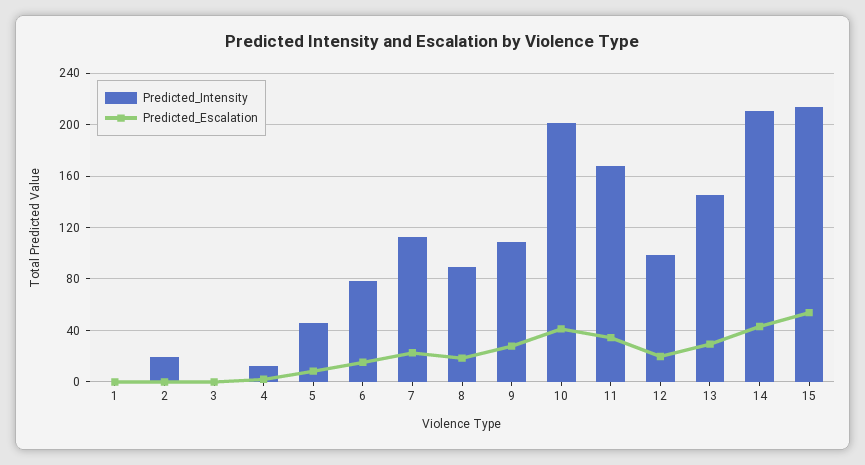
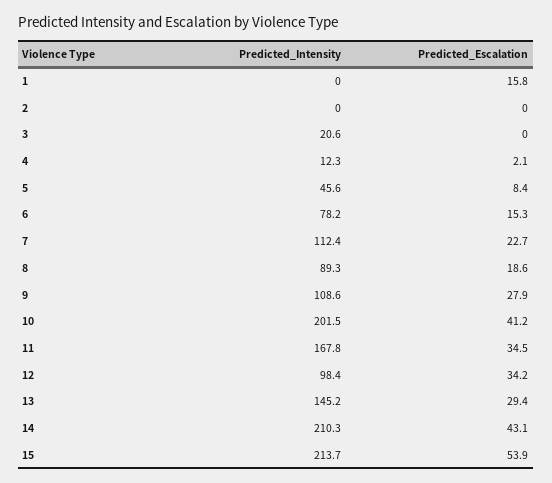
  {
    "Predicted_Intensity": {
      "1": 0,
-     "2": 20,
+     "2": 0,
-     "3": 0,
+     "3": 20.6,
      "4": 12.3,
      "5": 45.6,
      "6": 78.2,
      "7": 112.4,
      "8": 89.3,
      "9": 108.6,
      "10": 201.5,
      "11": 167.8,
      "12": 98.4,
      "13": 145.2,
      "14": 210.3,
      "15": 213.7
    },
    "Predicted_Escalation": {
-     "1": 0,
+     "1": 15.8,
      "2": 0,
      "3": 0,
      "4": 2.1,
      "5": 8.4,
      "6": 15.3,
      "7": 22.7,
      "8": 18.6,
      "9": 27.9,
      "10": 41.2,
      "11": 34.5,
-     "12": 20,
+     "12": 34.2,
      "13": 29.4,
      "14": 43.1,
      "15": 53.9
    }
  }

